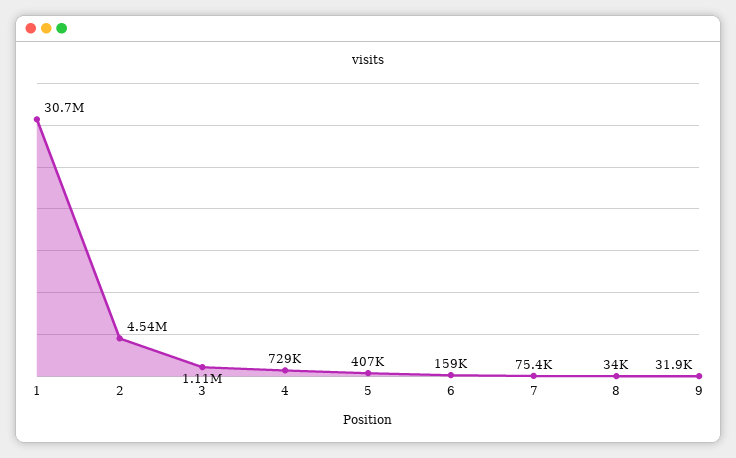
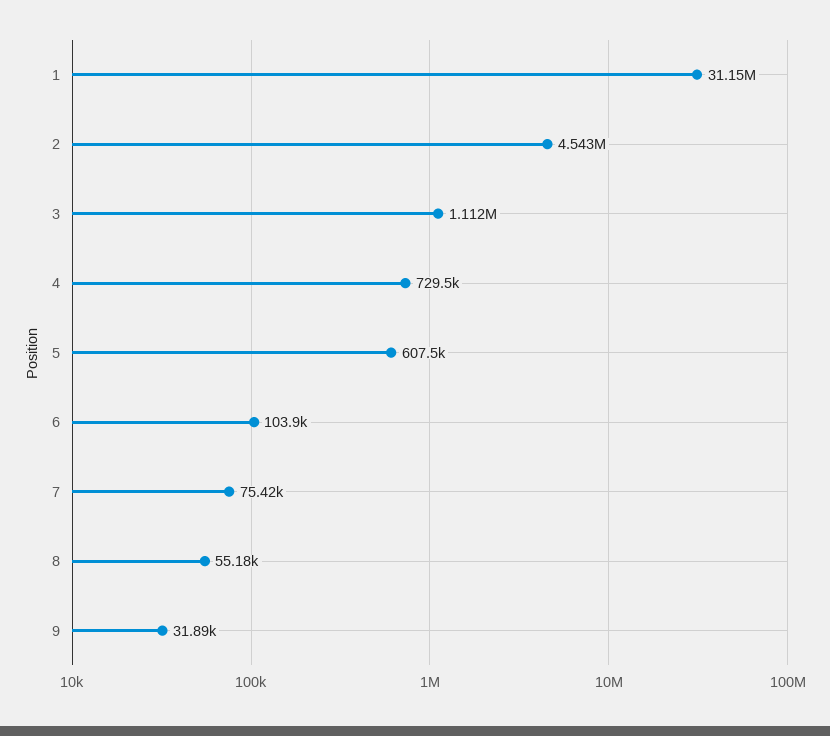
  {
-   "1": 30700000,
+   "1": 31150000,
    "2": 4543000,
    "3": 1112000,
    "4": 729500,
-   "5": 407000,
+   "5": 607500,
-   "6": 159000,
+   "6": 103900,
    "7": 75420,
-   "8": 34000,
+   "8": 55180,
    "9": 31890
  }

